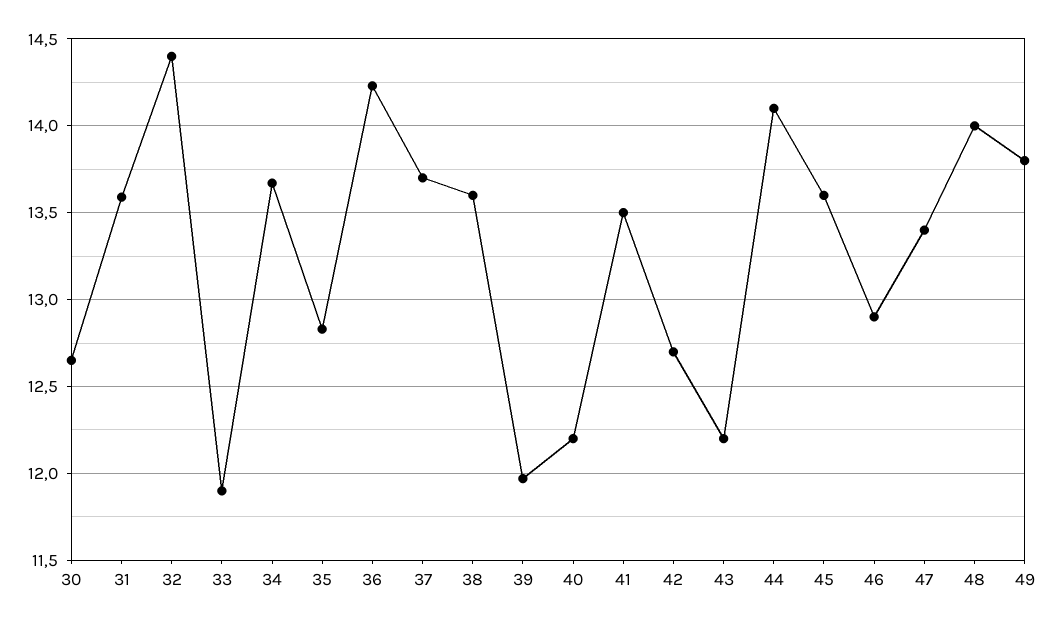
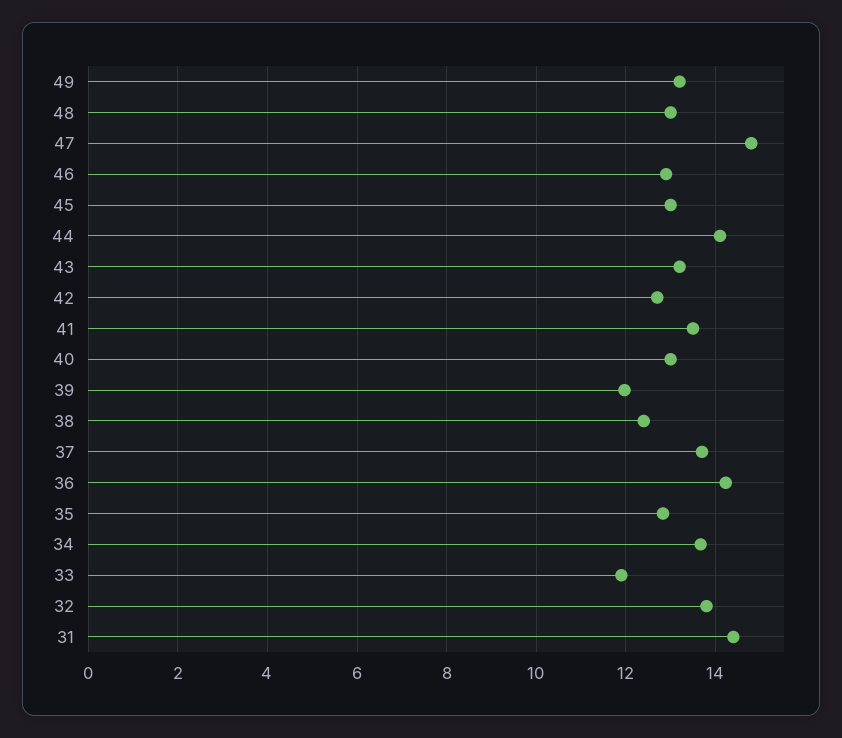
  {
-   "30": 12.65,
-   "31": 13.6,
+   "31": 14.4,
-   "32": 14.4,
+   "32": 13.8,
    "33": 11.9,
    "34": 13.65,
    "35": 12.85,
    "36": 14.25,
    "37": 13.7,
-   "38": 13.6,
+   "38": 12.4,
    "39": 11.95,
-   "40": 12.2,
+   "40": 13,
    "41": 13.5,
    "42": 12.7,
-   "43": 12.2,
+   "43": 13.2,
    "44": 14.1,
-   "45": 13.6,
+   "45": 13,
    "46": 12.9,
-   "47": 13.4,
+   "47": 14.8,
-   "48": 14,
+   "48": 13,
-   "49": 13.8
+   "49": 13.2
  }

